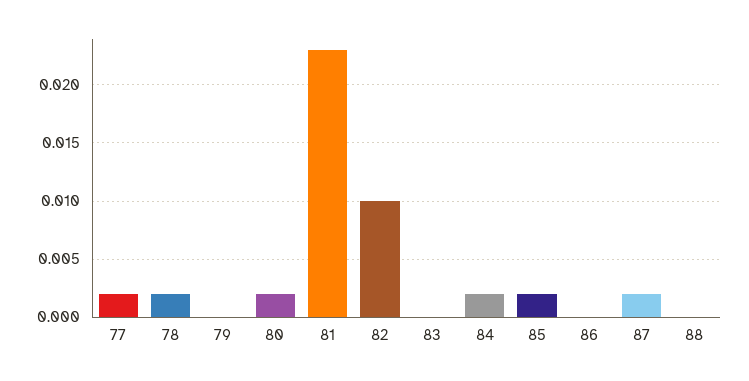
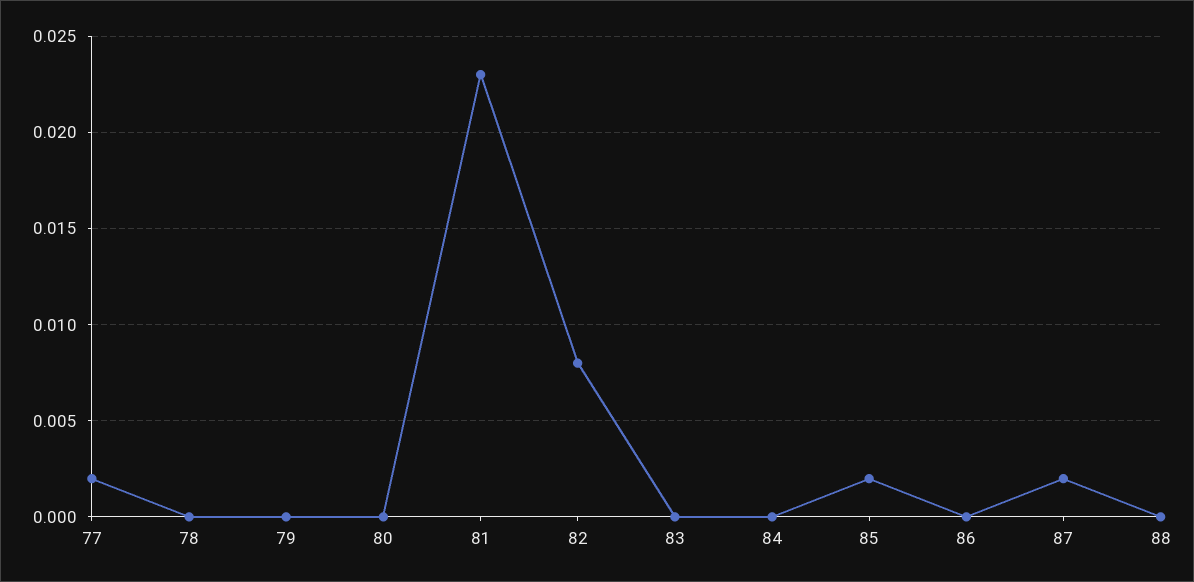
  {
    "77": 0.002,
-   "78": 0.002,
+   "78": 0,
    "79": 0,
-   "80": 0.002,
+   "80": 0,
    "81": 0.023,
-   "82": 0.01,
+   "82": 0.008,
    "83": 0,
-   "84": 0.002,
+   "84": 0,
    "85": 0.002,
    "86": 0,
    "87": 0.002,
    "88": 0
  }

